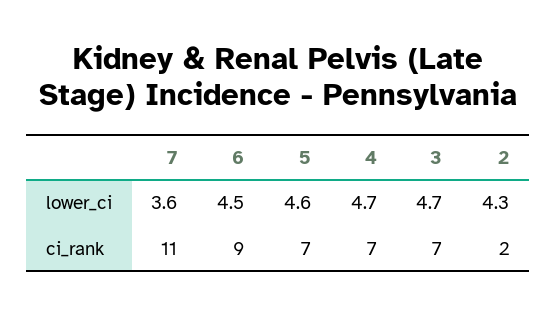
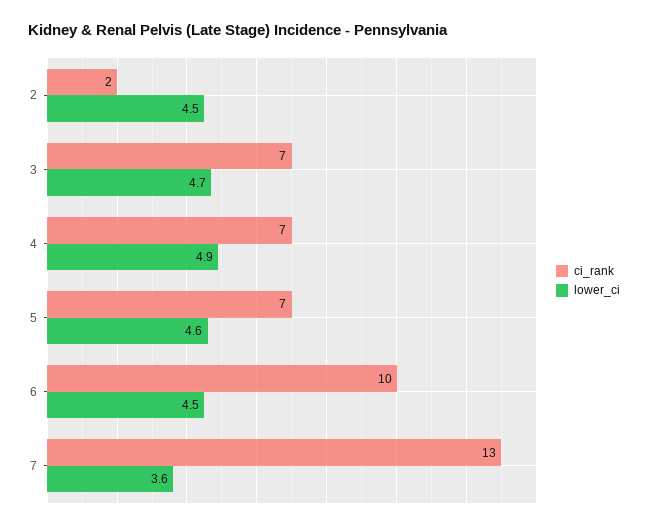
  {
    "lower_ci": {
      "7": 3.6,
      "6": 4.5,
      "5": 4.6,
-     "4": 4.7,
+     "4": 4.9,
      "3": 4.7,
-     "2": 4.3
+     "2": 4.5
    },
    "ci_rank": {
-     "7": 11,
+     "7": 13,
-     "6": 9,
+     "6": 10,
      "5": 7,
      "4": 7,
      "3": 7,
      "2": 2
    }
  }

